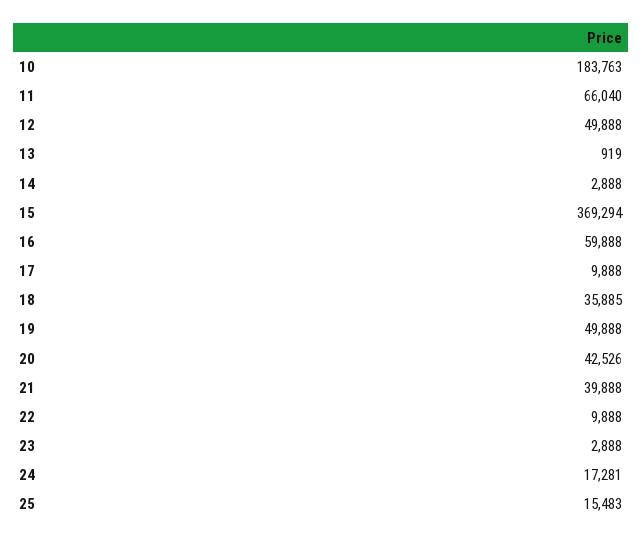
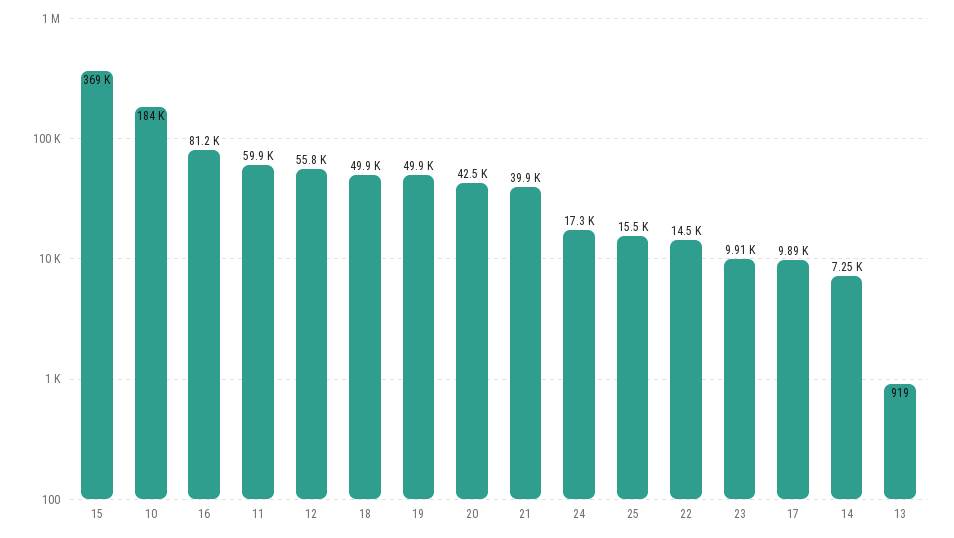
  {
    "10": 183763,
-   "11": 66040,
+   "11": 59900,
-   "12": 49888,
+   "12": 55800,
    "13": 919,
-   "14": 2888,
+   "14": 7250,
    "15": 369294,
-   "16": 59888,
+   "16": 81200,
    "17": 9888,
-   "18": 35885,
+   "18": 49900,
    "19": 49888,
    "20": 42526,
    "21": 39888,
-   "22": 9888,
+   "22": 14500,
-   "23": 2888,
+   "23": 9910,
    "24": 17281,
    "25": 15483
  }

